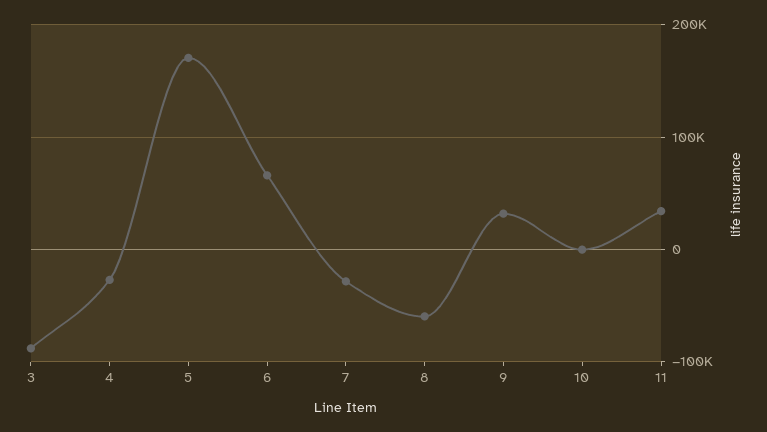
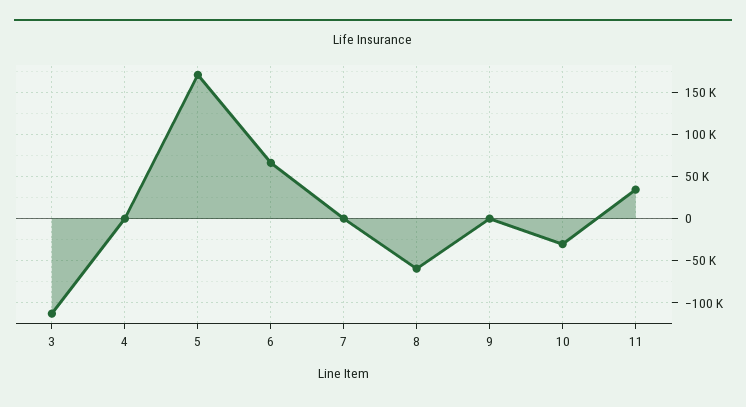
  {
-   "3": -90000,
+   "3": -110000,
-   "4": -30000,
+   "4": 0,
    "5": 170000,
    "6": 70000,
-   "7": -30000,
+   "7": 0,
    "8": -60000,
-   "9": 30000,
+   "9": 0,
-   "10": 0,
+   "10": -30000,
    "11": 30000
  }

